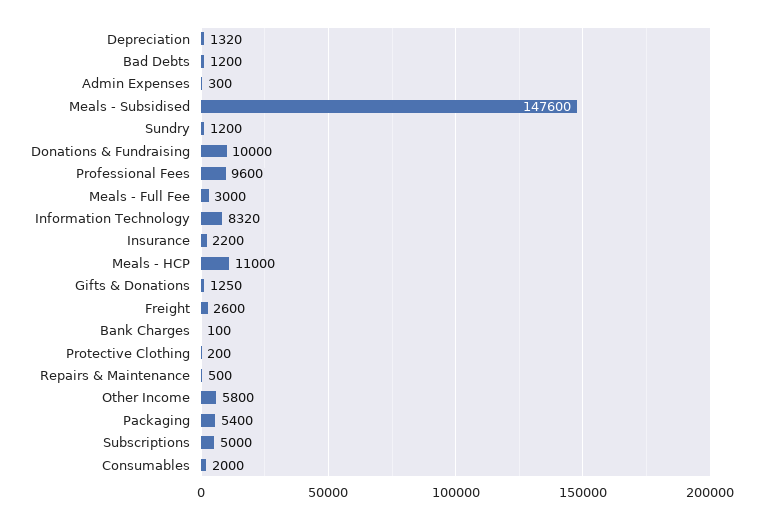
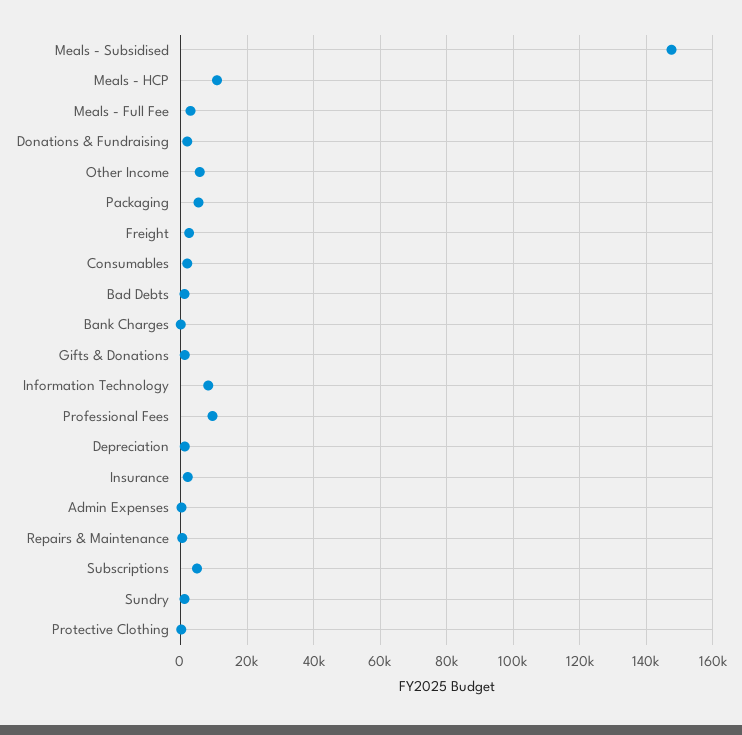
  {
    "Depreciation": 1320,
    "Bad Debts": 1200,
    "Admin Expenses": 300,
    "Meals - Subsidised": 147600,
    "Sundry": 1200,
-   "Donations & Fundraising": 10000,
+   "Donations & Fundraising": 2000,
    "Professional Fees": 9600,
    "Meals - Full Fee": 3000,
    "Information Technology": 8320,
    "Insurance": 2200,
    "Meals - HCP": 11000,
    "Gifts & Donations": 1250,
    "Freight": 2600,
    "Bank Charges": 100,
    "Protective Clothing": 200,
    "Repairs & Maintenance": 500,
    "Other Income": 5800,
    "Packaging": 5400,
    "Subscriptions": 5000,
    "Consumables": 2000
  }

